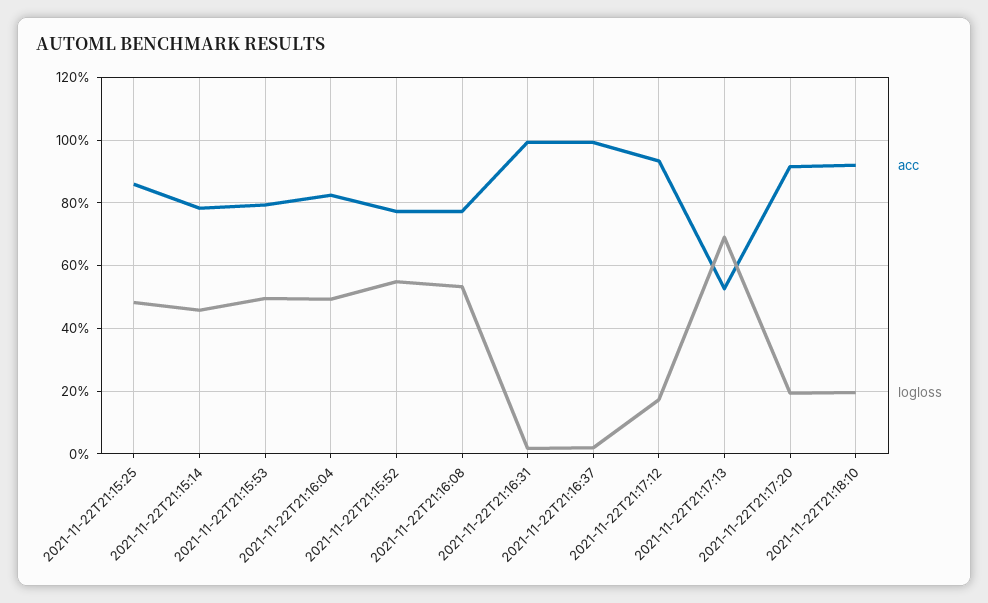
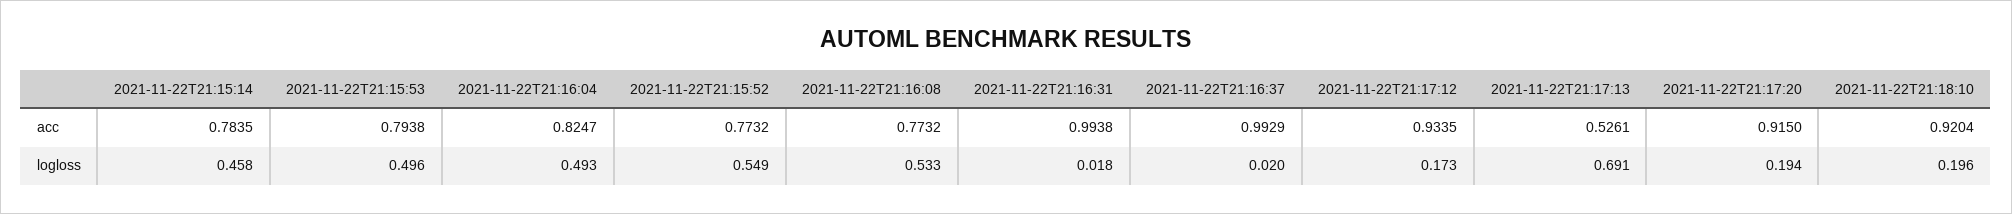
  {
    "acc": {
-     "2021-11-22T21:15:25": 0.86,
      "2021-11-22T21:15:14": 0.7835,
      "2021-11-22T21:15:53": 0.7938,
      "2021-11-22T21:16:04": 0.8247,
      "2021-11-22T21:15:52": 0.7732,
      "2021-11-22T21:16:08": 0.7732,
      "2021-11-22T21:16:31": 0.9938,
      "2021-11-22T21:16:37": 0.9929,
      "2021-11-22T21:17:12": 0.9335,
      "2021-11-22T21:17:13": 0.5261,
      "2021-11-22T21:17:20": 0.915,
      "2021-11-22T21:18:10": 0.9204
    },
    "logloss": {
-     "2021-11-22T21:15:25": 0.48,
      "2021-11-22T21:15:14": 0.458,
      "2021-11-22T21:15:53": 0.496,
      "2021-11-22T21:16:04": 0.493,
      "2021-11-22T21:15:52": 0.549,
      "2021-11-22T21:16:08": 0.533,
      "2021-11-22T21:16:31": 0.018,
      "2021-11-22T21:16:37": 0.02,
      "2021-11-22T21:17:12": 0.173,
      "2021-11-22T21:17:13": 0.691,
      "2021-11-22T21:17:20": 0.194,
      "2021-11-22T21:18:10": 0.196
    }
  }

